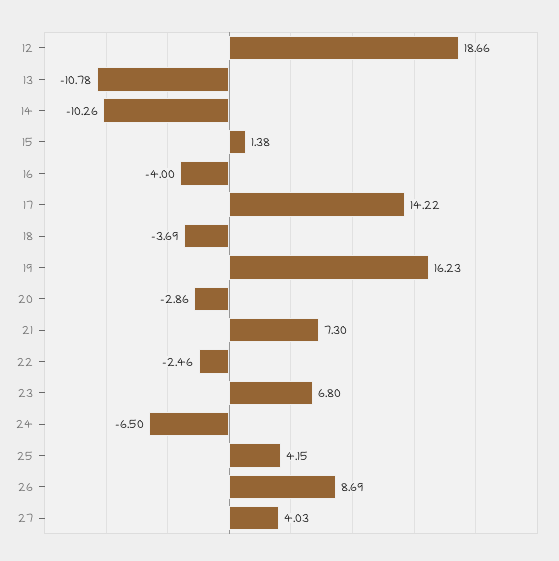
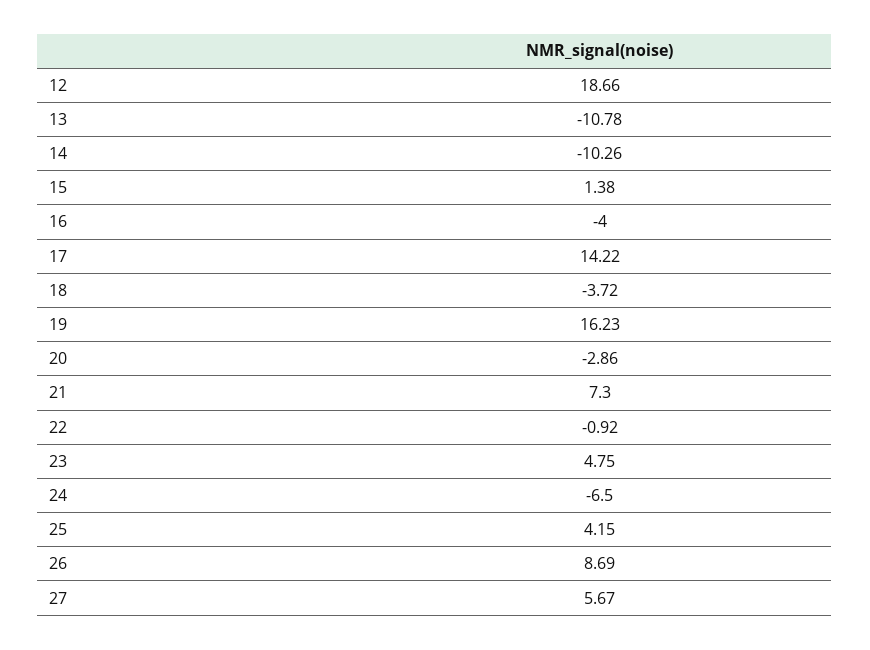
  {
    "12": 18.66,
    "13": -10.78,
    "14": -10.26,
    "15": 1.38,
    "16": -4,
    "17": 14.22,
-   "18": -3.69,
+   "18": -3.72,
    "19": 16.23,
    "20": -2.86,
    "21": 7.3,
-   "22": -2.46,
+   "22": -0.92,
-   "23": 6.8,
+   "23": 4.75,
    "24": -6.5,
    "25": 4.15,
    "26": 8.69,
-   "27": 4.03
+   "27": 5.67
  }

